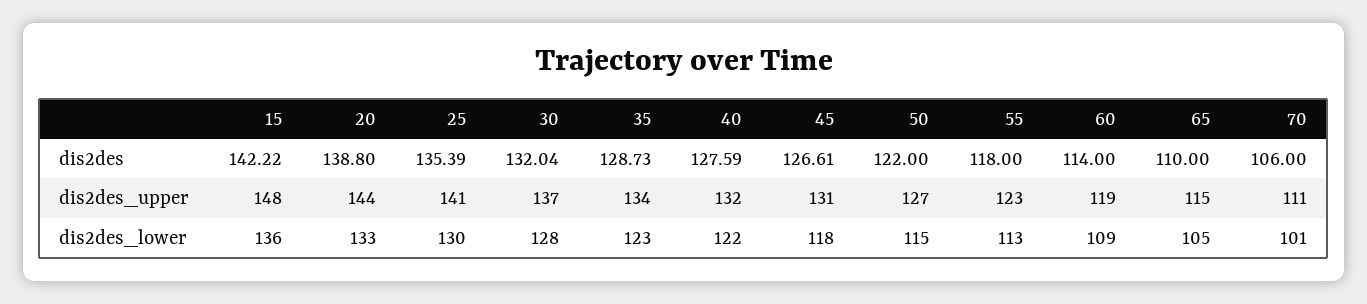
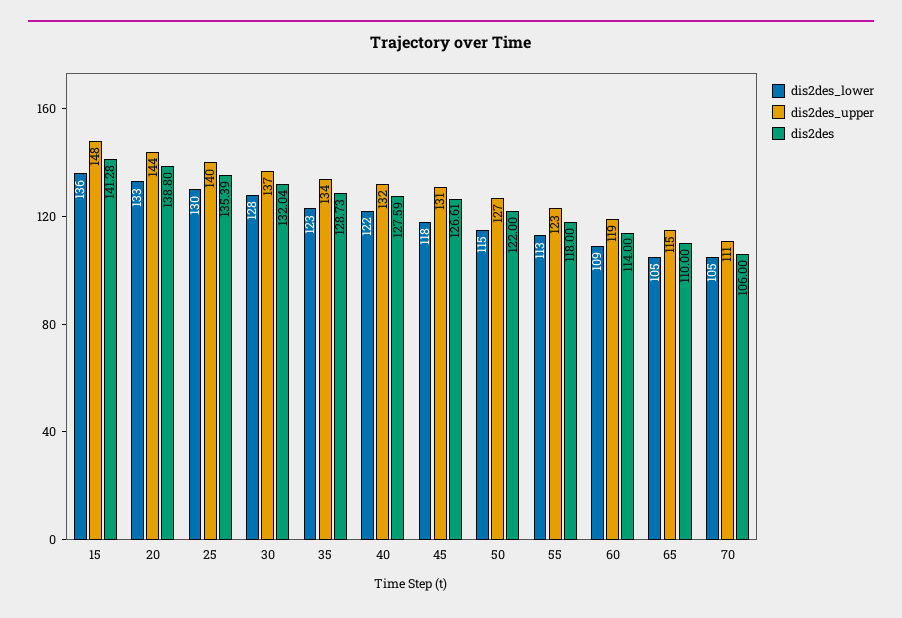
  {
    "dis2des": {
-     "15": 142.22,
+     "15": 141.28,
      "20": 138.8,
      "25": 135.39,
      "30": 132.04,
      "35": 128.73,
      "40": 127.59,
      "45": 126.61,
      "50": 122,
      "55": 118,
      "60": 114,
      "65": 110,
      "70": 106
    },
    "dis2des_upper": {
      "15": 148,
      "20": 144,
-     "25": 141,
+     "25": 140,
      "30": 137,
      "35": 134,
      "40": 132,
      "45": 131,
      "50": 127,
      "55": 123,
      "60": 119,
      "65": 115,
      "70": 111
    },
    "dis2des_lower": {
      "15": 136,
      "20": 133,
      "25": 130,
      "30": 128,
      "35": 123,
      "40": 122,
      "45": 118,
      "50": 115,
      "55": 113,
      "60": 109,
      "65": 105,
-     "70": 101
+     "70": 105
    }
  }

